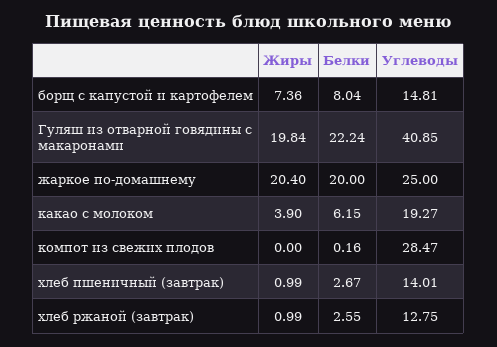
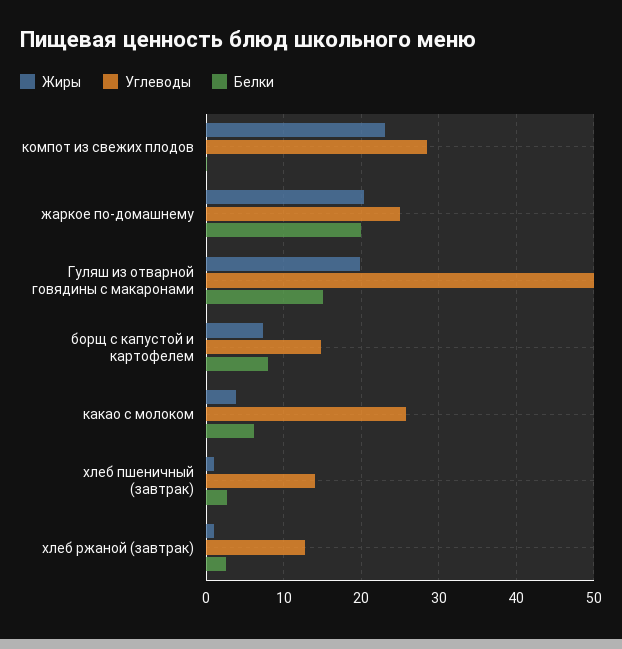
  {
    "Жиры": {
      "борщ с капустой и картофелем": 7.36,
      "Гуляш из отварной говядины с макаронами": 19.84,
      "жаркое по-домашнему": 20.4,
      "какао с молоком": 3.9,
-     "компот из свежих плодов": 0,
+     "компот из свежих плодов": 23,
      "хлеб пшеничный (завтрак)": 0.99,
      "хлеб ржаной (завтрак)": 0.99
    },
    "Белки": {
      "борщ с капустой и картофелем": 8.04,
-     "Гуляш из отварной говядины с макаронами": 22.24,
+     "Гуляш из отварной говядины с макаронами": 15,
      "жаркое по-домашнему": 20,
      "какао с молоком": 6.15,
      "компот из свежих плодов": 0.16,
      "хлеб пшеничный (завтрак)": 2.67,
      "хлеб ржаной (завтрак)": 2.55
    },
    "Углеводы": {
      "борщ с капустой и картофелем": 14.81,
-     "Гуляш из отварной говядины с макаронами": 40.85,
+     "Гуляш из отварной говядины с макаронами": 50,
      "жаркое по-домашнему": 25,
-     "какао с молоком": 19.27,
+     "какао с молоком": 26,
      "компот из свежих плодов": 28.47,
      "хлеб пшеничный (завтрак)": 14.01,
      "хлеб ржаной (завтрак)": 12.75
    }
  }

